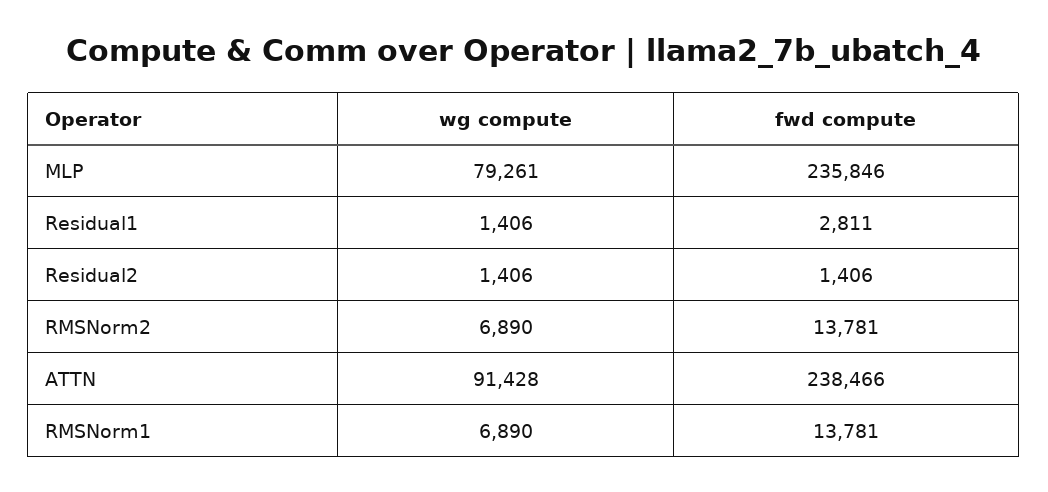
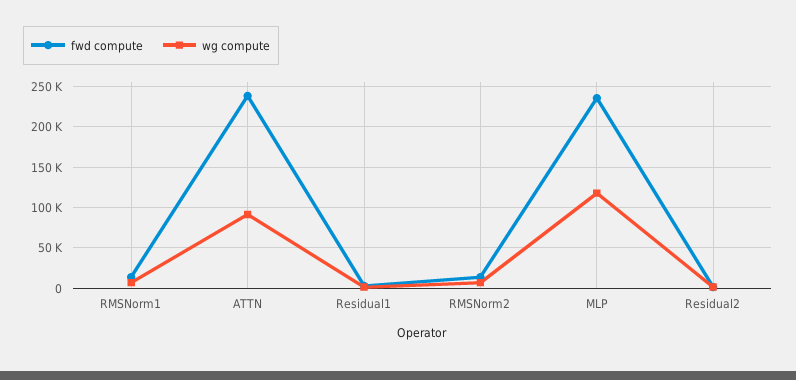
  {
    "wg compute": {
-     "MLP": 79261,
+     "MLP": 120000,
      "Residual1": 1406,
      "Residual2": 1406,
      "RMSNorm2": 6890,
      "ATTN": 91428,
      "RMSNorm1": 6890
    },
    "fwd compute": {
      "MLP": 235846,
      "Residual1": 2811,
      "Residual2": 1406,
      "RMSNorm2": 13781,
      "ATTN": 238466,
      "RMSNorm1": 13781
    }
  }

